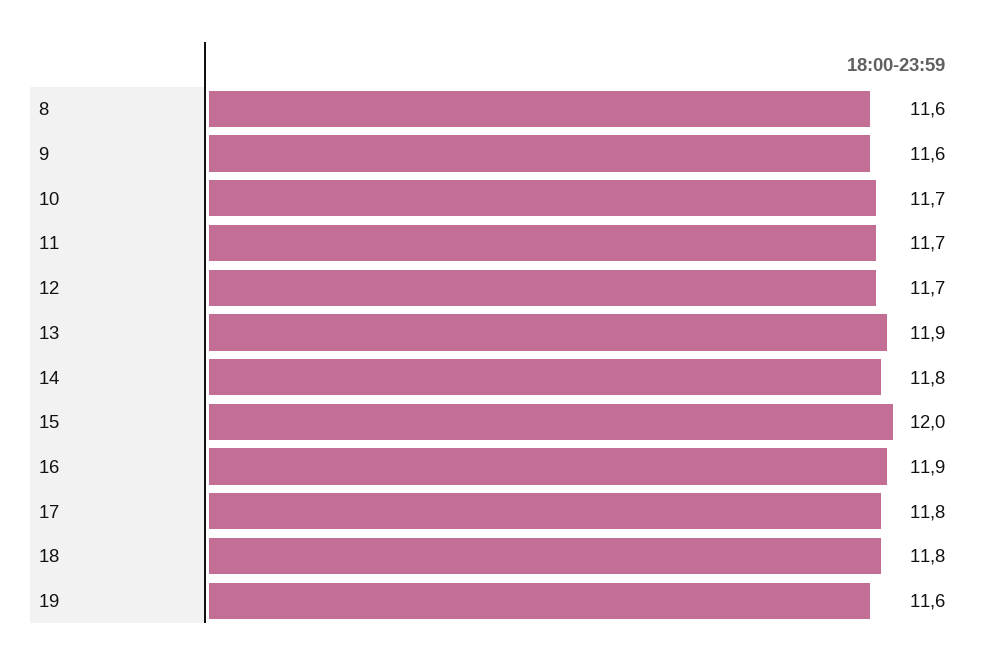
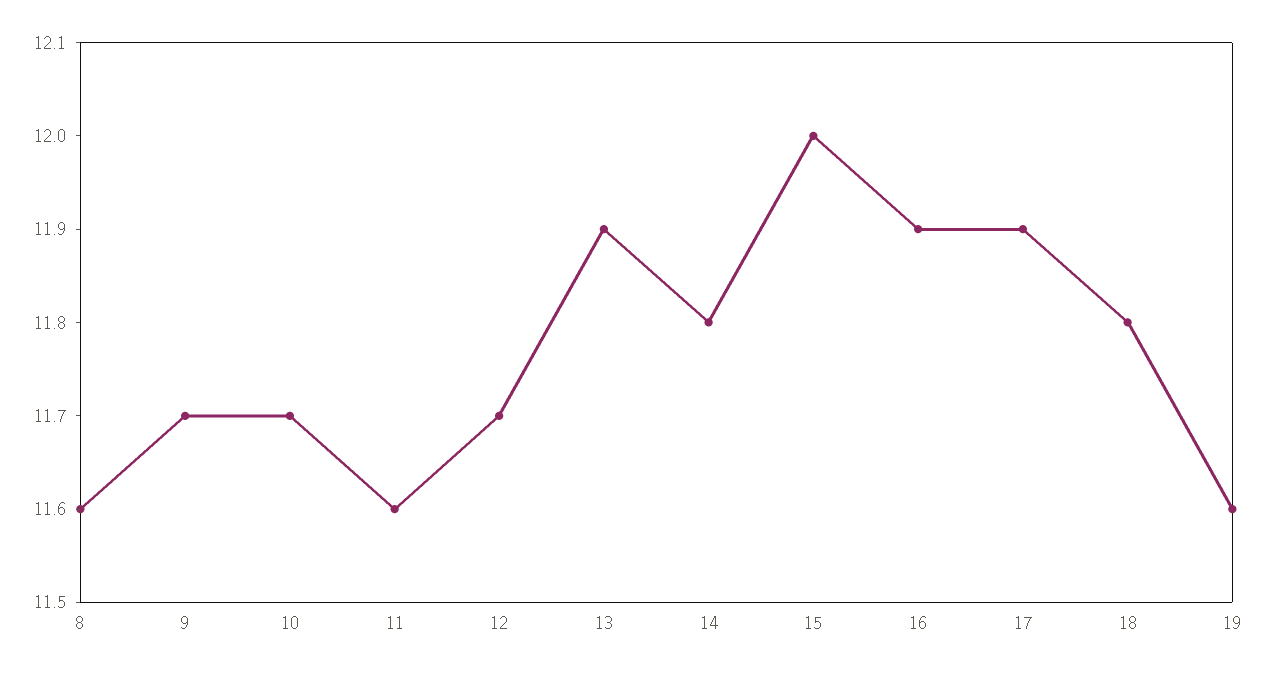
  {
    "8": 11.6,
-   "9": 11.6,
+   "9": 11.7,
    "10": 11.7,
-   "11": 11.7,
+   "11": 11.6,
    "12": 11.7,
    "13": 11.9,
    "14": 11.8,
    "15": 12,
    "16": 11.9,
-   "17": 11.8,
+   "17": 11.9,
    "18": 11.8,
    "19": 11.6
  }

